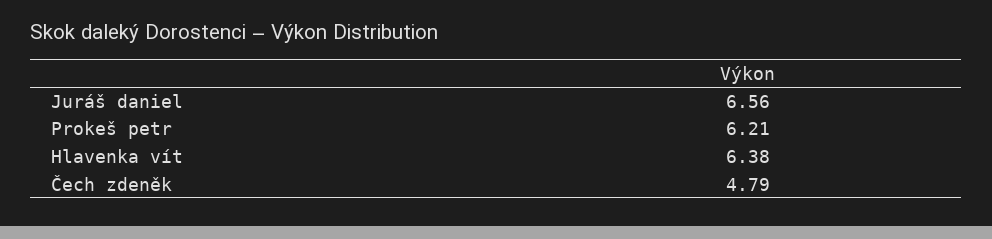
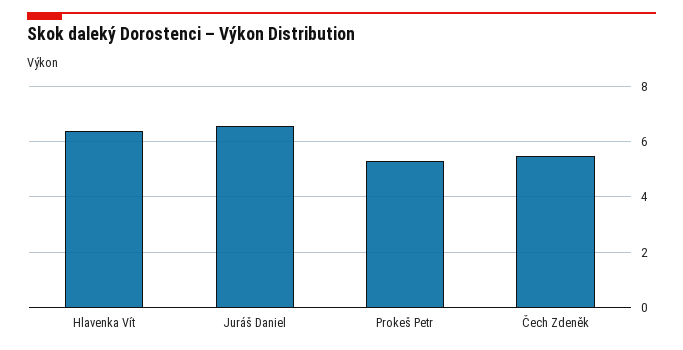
  {
    "Juráš daniel": 6.56,
-   "Prokeš petr": 6.21,
+   "Prokeš petr": 5.25,
    "Hlavenka vít": 6.38,
-   "Čech zdeněk": 4.79
+   "Čech zdeněk": 5.5
  }

